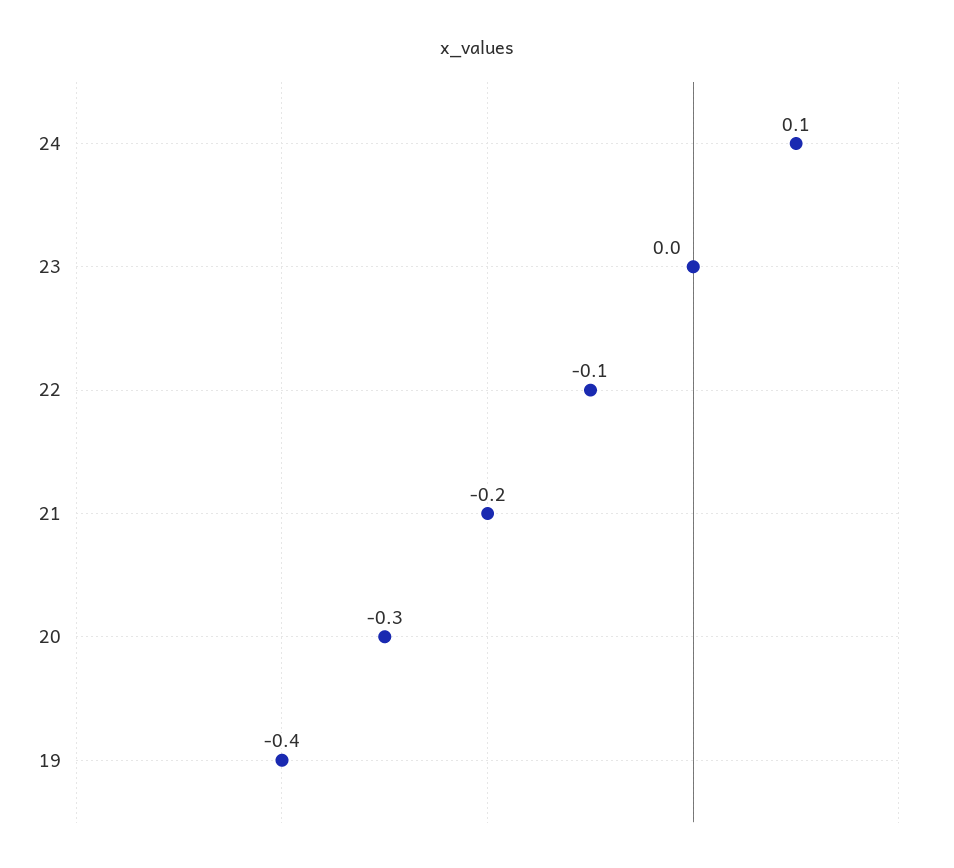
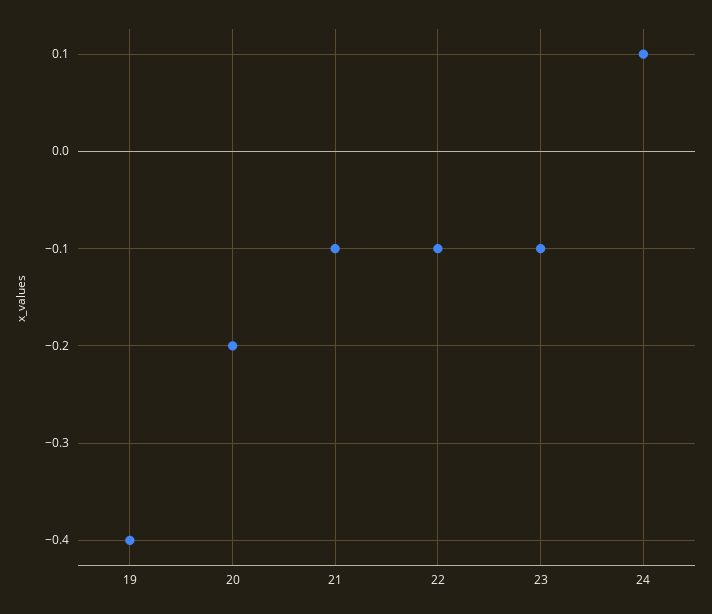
  {
    "24": 0.1,
-   "23": 0,
+   "23": -0.1,
    "22": -0.1,
-   "21": -0.2,
+   "21": -0.1,
-   "20": -0.3,
+   "20": -0.2,
    "19": -0.4
  }

